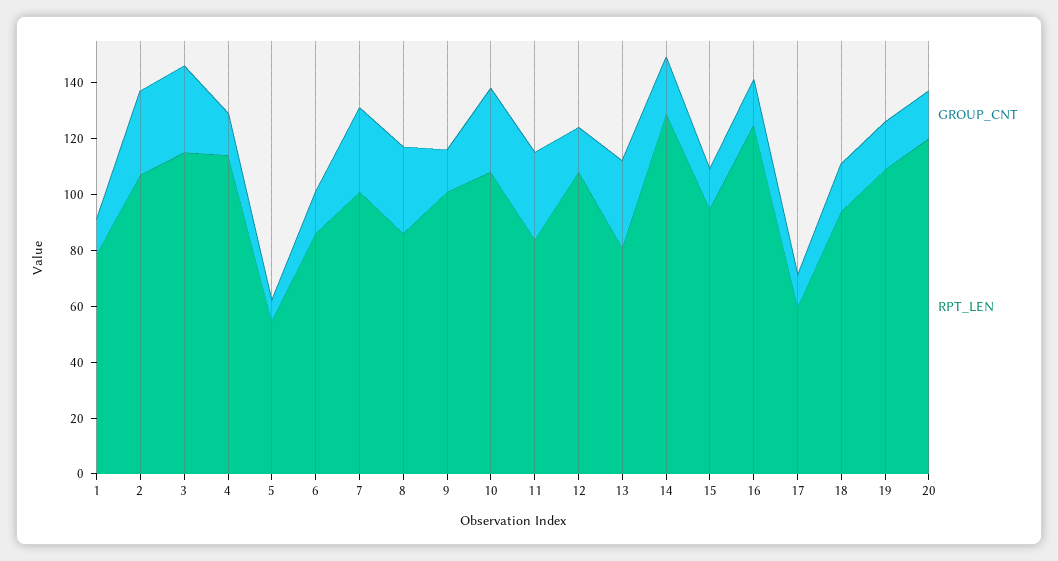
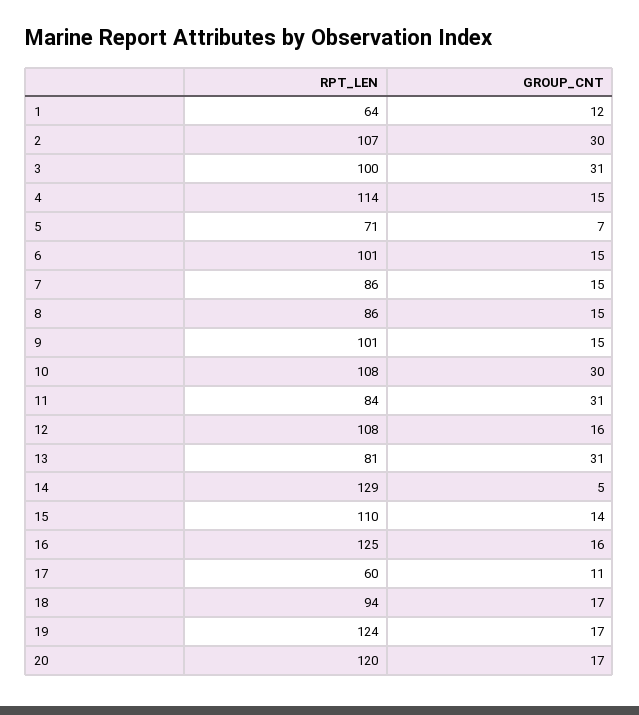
  {
    "GROUP_CNT": {
      "1": 12,
      "2": 30,
      "3": 31,
      "4": 15,
      "5": 7,
      "6": 15,
-     "7": 30,
+     "7": 15,
-     "8": 30,
+     "8": 15,
      "9": 15,
      "10": 30,
      "11": 31,
      "12": 16,
      "13": 31,
-     "14": 20,
+     "14": 5,
      "15": 14,
      "16": 16,
      "17": 11,
      "18": 17,
      "19": 17,
      "20": 17
    },
    "RPT_LEN": {
-     "1": 80,
+     "1": 64,
      "2": 107,
-     "3": 115,
+     "3": 100,
      "4": 114,
-     "5": 55,
+     "5": 71,
-     "6": 85,
+     "6": 101,
-     "7": 100,
+     "7": 86,
      "8": 86,
      "9": 101,
      "10": 108,
      "11": 84,
      "12": 108,
      "13": 81,
      "14": 129,
-     "15": 95,
+     "15": 110,
      "16": 125,
      "17": 60,
      "18": 94,
-     "19": 110,
+     "19": 124,
      "20": 120
    }
  }

